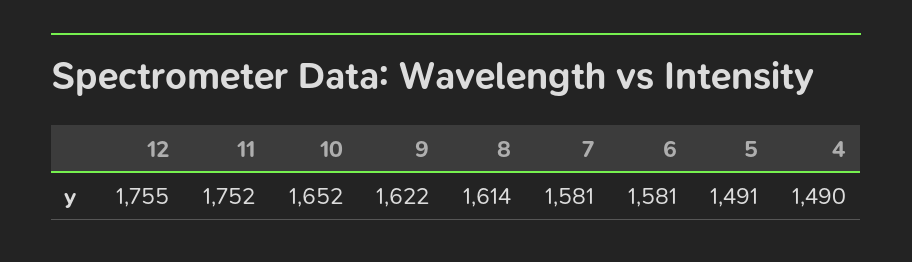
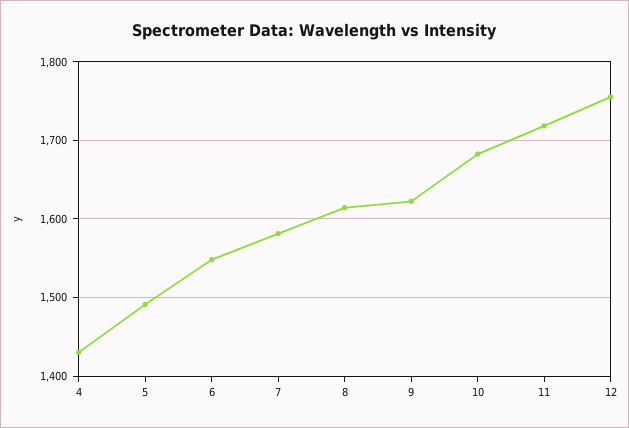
  {
    "12": 1755,
-   "11": 1752,
+   "11": 1720,
-   "10": 1652,
+   "10": 1680,
    "9": 1622,
    "8": 1614,
    "7": 1581,
-   "6": 1581,
+   "6": 1550,
    "5": 1491,
-   "4": 1490
+   "4": 1430
  }

